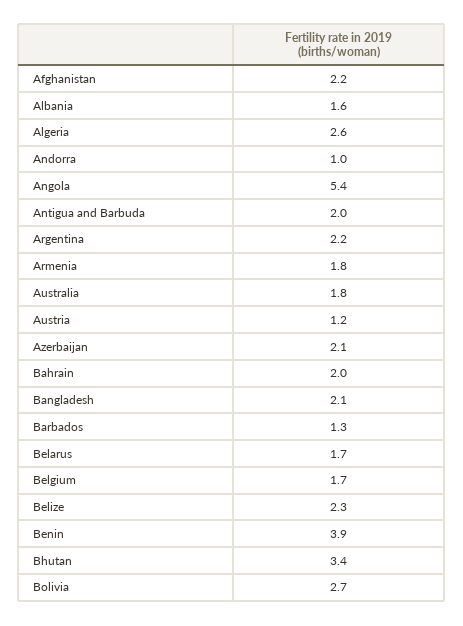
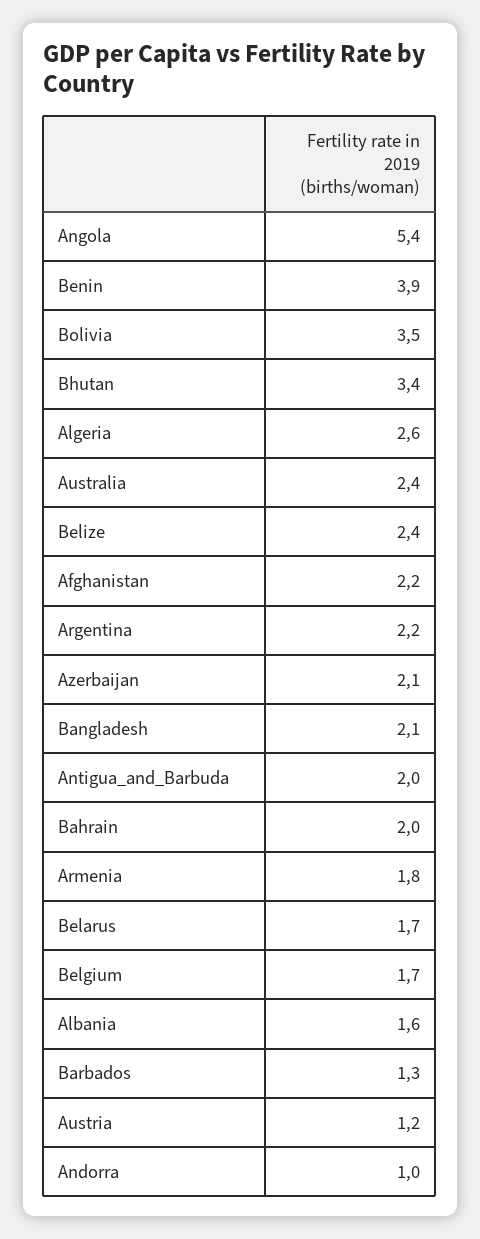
  {
    "Afghanistan": 2.2,
    "Albania": 1.6,
    "Algeria": 2.6,
    "Andorra": 1,
    "Angola": 5.4,
    "Antigua and Barbuda": 2,
    "Argentina": 2.2,
    "Armenia": 1.8,
-   "Australia": 1.8,
+   "Australia": 2.4,
    "Austria": 1.2,
    "Azerbaijan": 2.1,
    "Bahrain": 2,
    "Bangladesh": 2.1,
    "Barbados": 1.3,
    "Belarus": 1.7,
    "Belgium": 1.7,
-   "Belize": 2.3,
+   "Belize": 2.4,
    "Benin": 3.9,
    "Bhutan": 3.4,
-   "Bolivia": 2.7
+   "Bolivia": 3.5
  }

